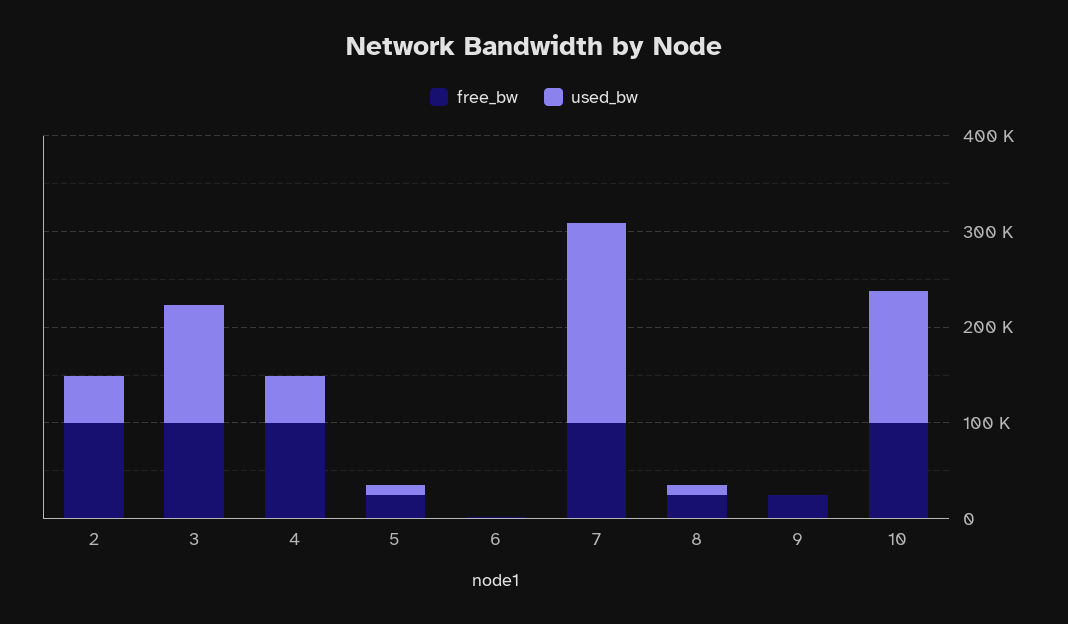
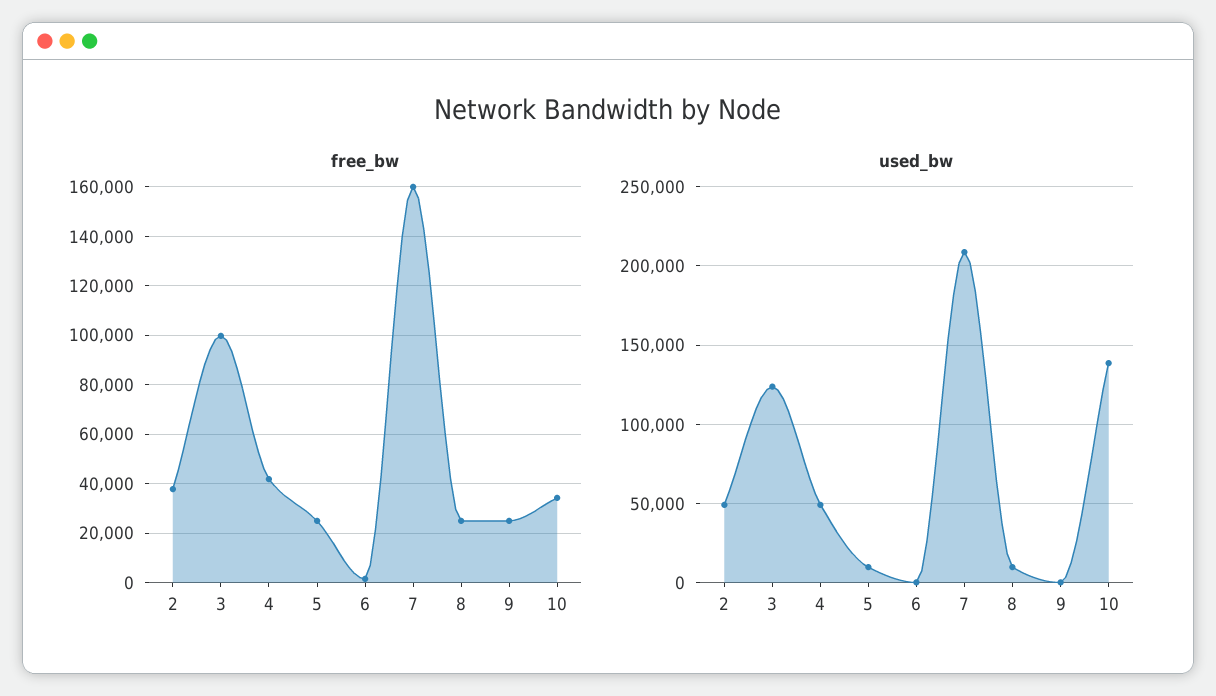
  {
    "free_bw": {
-     "2": 100000,
+     "2": 37500,
      "3": 100000,
-     "4": 100000,
+     "4": 42500,
      "5": 25000,
      "6": 2500,
-     "7": 100000,
+     "7": 160000,
      "8": 25000,
      "9": 25000,
-     "10": 100000
+     "10": 35000
    },
    "used_bw": {
      "2": 50000,
      "3": 125000,
      "4": 50000,
      "5": 10000,
      "6": 0,
      "7": 210000,
      "8": 10000,
      "9": 0,
      "10": 140000
    }
  }

